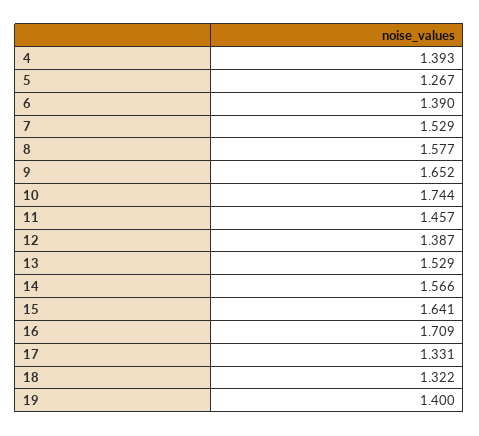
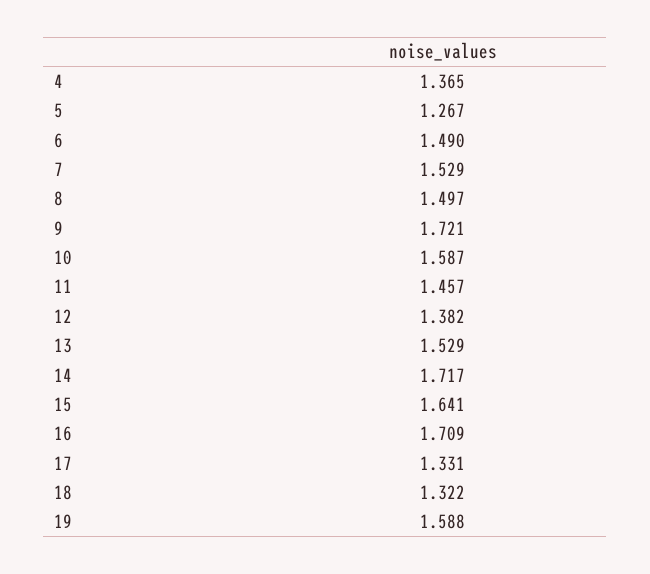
  {
-   "4": 1.393,
+   "4": 1.365,
    "5": 1.267,
-   "6": 1.39,
+   "6": 1.49,
    "7": 1.529,
-   "8": 1.577,
+   "8": 1.497,
-   "9": 1.652,
+   "9": 1.721,
-   "10": 1.744,
+   "10": 1.587,
    "11": 1.457,
-   "12": 1.387,
+   "12": 1.382,
    "13": 1.529,
-   "14": 1.566,
+   "14": 1.717,
    "15": 1.641,
    "16": 1.709,
    "17": 1.331,
    "18": 1.322,
-   "19": 1.4
+   "19": 1.588
  }

